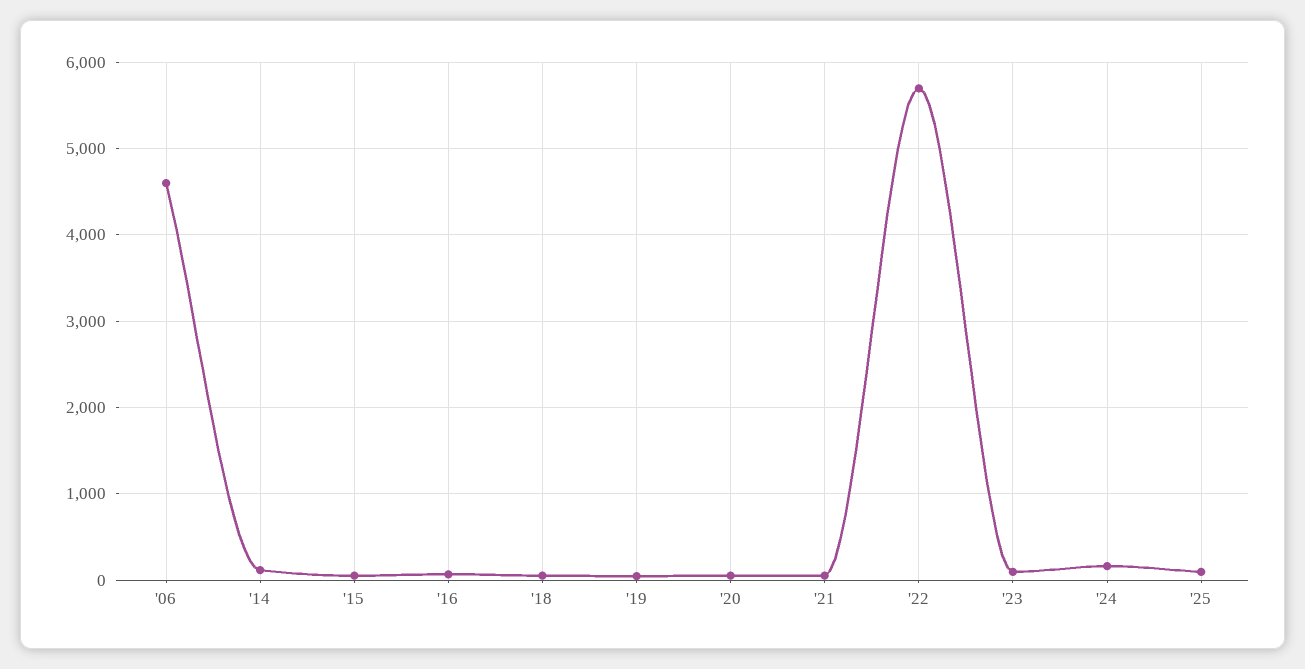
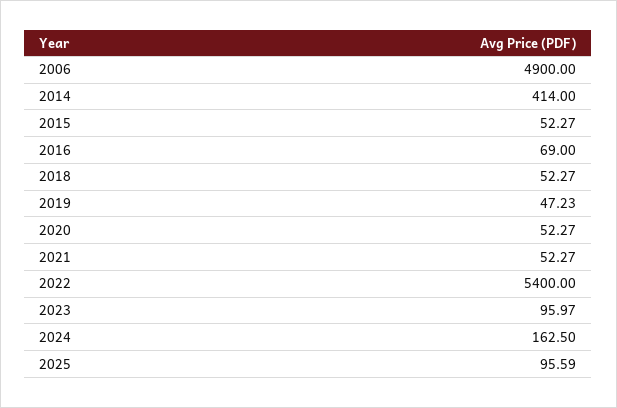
  {
-   "'06": 4600,
+   "'06": 4900,
-   "'14": 100,
+   "'14": 414,
    "'15": 52.27,
    "'16": 69,
    "'18": 52.27,
    "'19": 47.23,
    "'20": 52.27,
    "'21": 52.27,
-   "'22": 5700,
+   "'22": 5400,
    "'23": 95.97,
    "'24": 162.5,
    "'25": 95.59
  }

